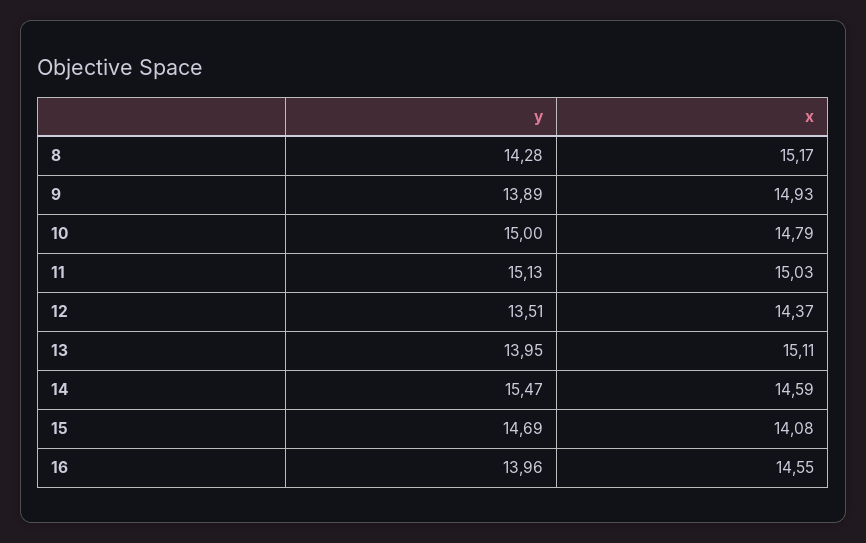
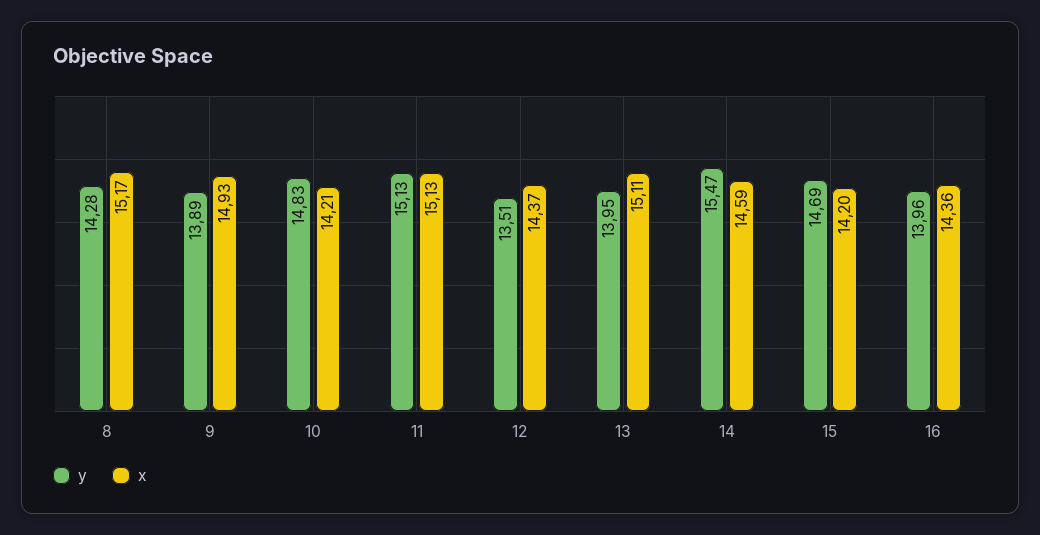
  {
    "y": {
      "8": 14.28,
      "9": 13.89,
-     "10": 15,
+     "10": 14.83,
      "11": 15.13,
      "12": 13.51,
      "13": 13.95,
      "14": 15.47,
      "15": 14.69,
      "16": 13.96
    },
    "x": {
      "8": 15.17,
      "9": 14.93,
-     "10": 14.79,
+     "10": 14.21,
-     "11": 15.03,
+     "11": 15.13,
      "12": 14.37,
      "13": 15.11,
      "14": 14.59,
-     "15": 14.08,
+     "15": 14.2,
-     "16": 14.55
+     "16": 14.36
    }
  }

